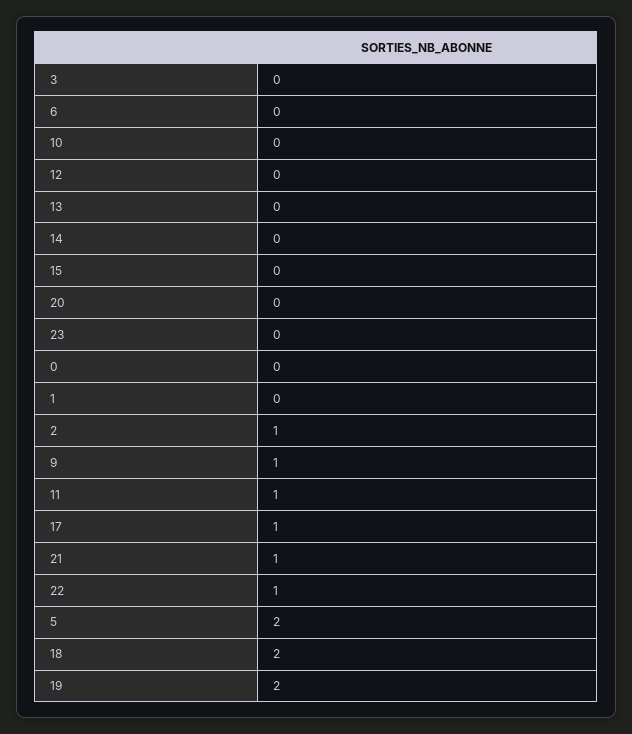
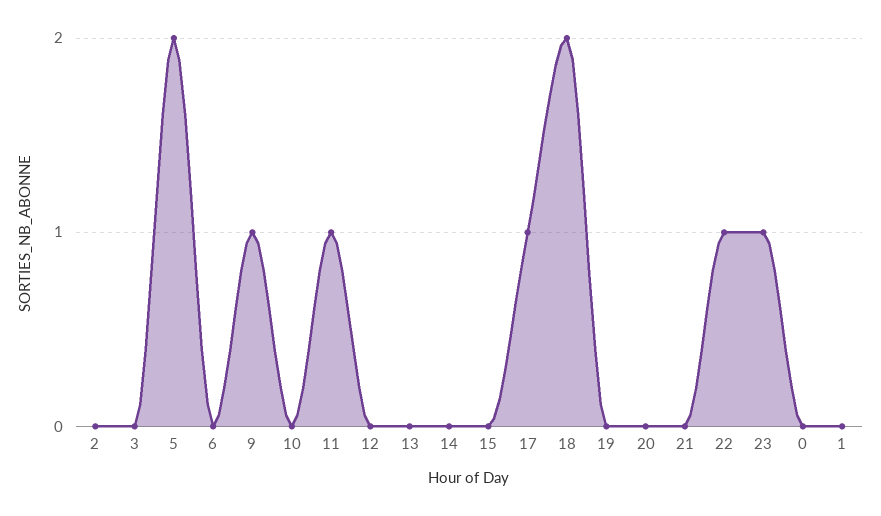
  {
    "3": 0,
    "6": 0,
    "10": 0,
    "12": 0,
    "13": 0,
    "14": 0,
    "15": 0,
    "20": 0,
-   "23": 0,
+   "23": 1,
    "0": 0,
    "1": 0,
-   "2": 1,
+   "2": 0,
    "9": 1,
    "11": 1,
    "17": 1,
-   "21": 1,
+   "21": 0,
    "22": 1,
    "5": 2,
    "18": 2,
-   "19": 2
+   "19": 0
  }

